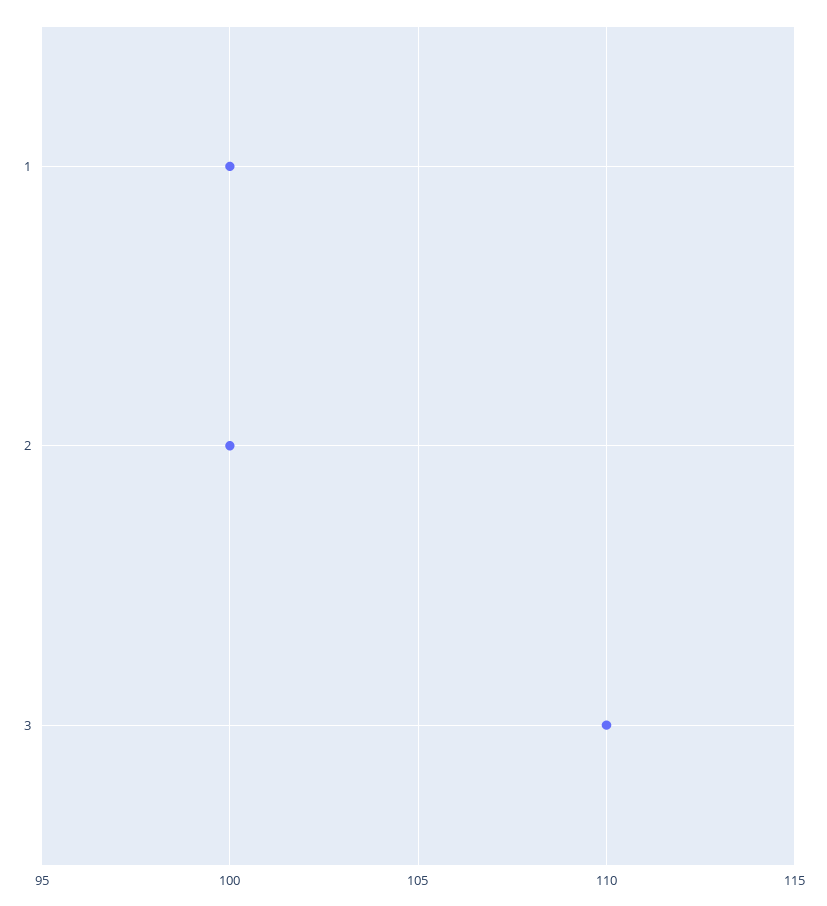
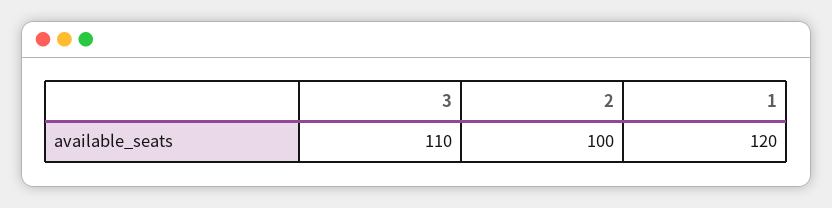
  {
-   "1": 100,
+   "1": 120,
    "2": 100,
    "3": 110
  }

